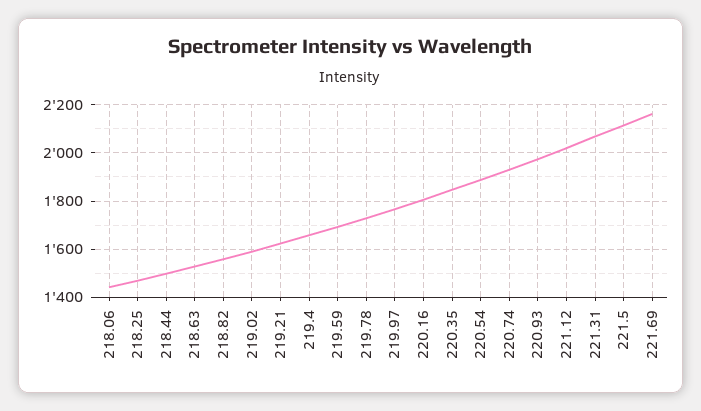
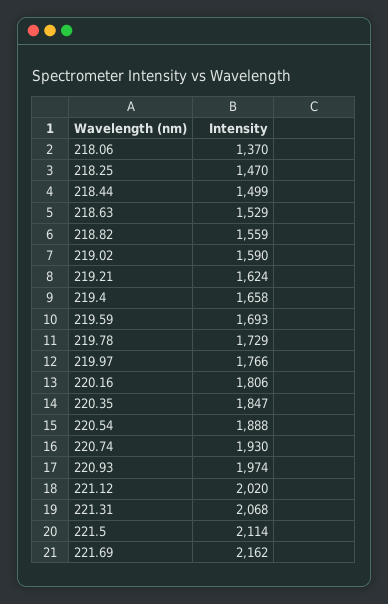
  {
-   "218.06": 1450,
+   "218.06": 1370,
    "218.25": 1470,
    "218.44": 1499,
    "218.63": 1529,
    "218.82": 1559,
    "219.02": 1590,
    "219.21": 1624,
    "219.4": 1658,
    "219.59": 1693,
    "219.78": 1729,
    "219.97": 1766,
    "220.16": 1806,
    "220.35": 1847,
    "220.54": 1888,
    "220.74": 1930,
    "220.93": 1974,
    "221.12": 2020,
    "221.31": 2068,
    "221.5": 2114,
    "221.69": 2162
  }

